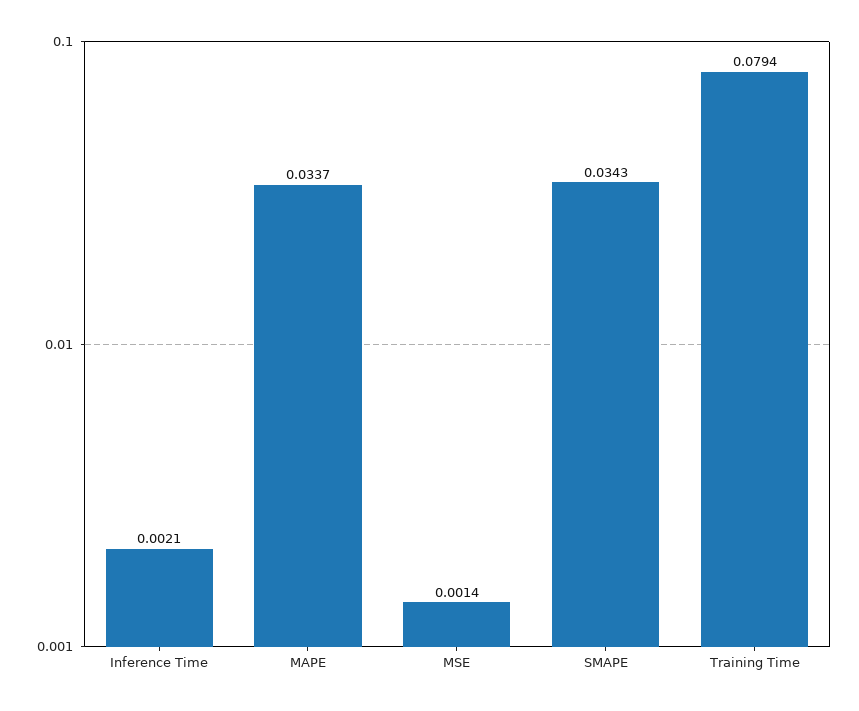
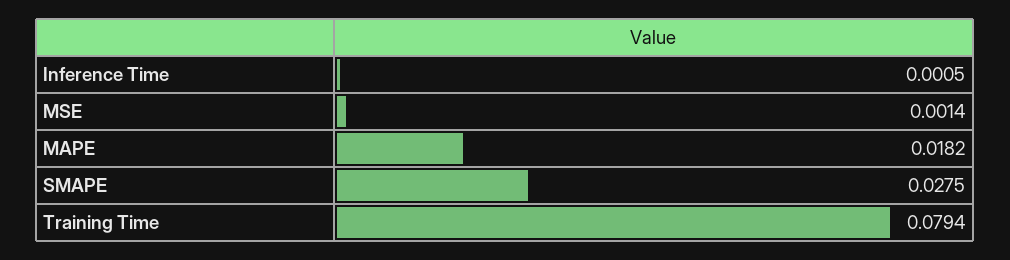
  {
-   "Inference Time": 0.0021,
+   "Inference Time": 0.0005,
-   "MAPE": 0.0337,
+   "MAPE": 0.0182,
    "MSE": 0.0014,
-   "SMAPE": 0.0343,
+   "SMAPE": 0.0275,
    "Training Time": 0.0794
  }

